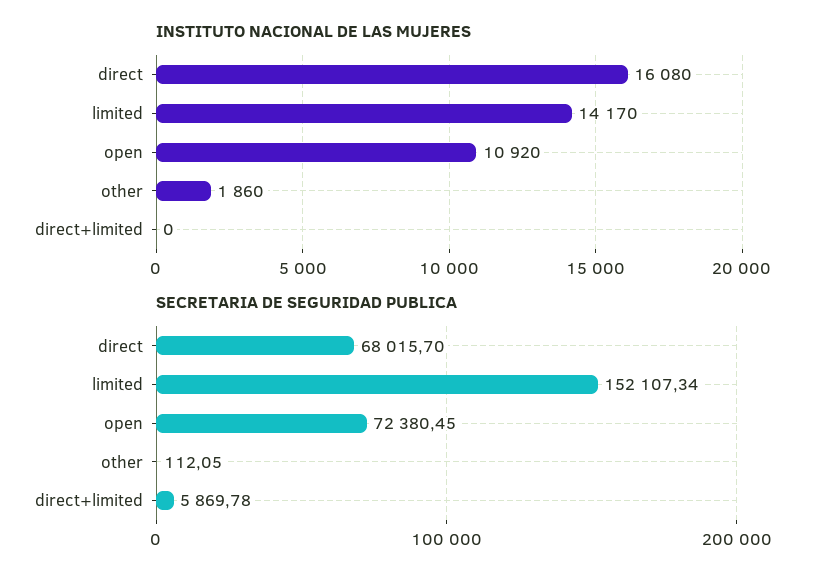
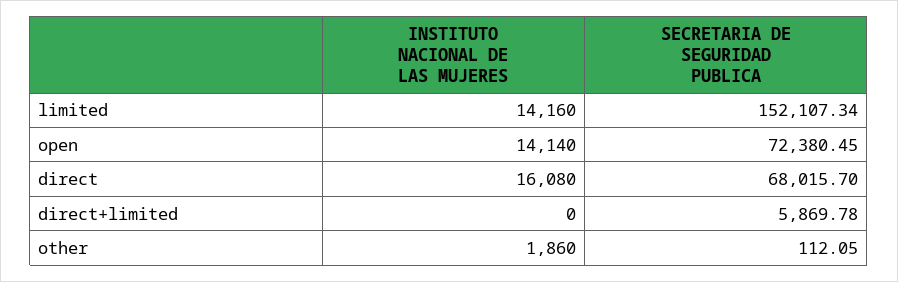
  {
    "INSTITUTO NACIONAL DE LAS MUJERES": {
      "direct": 16080,
-     "limited": 14170,
+     "limited": 14160,
-     "open": 10920,
+     "open": 14140,
      "other": 1860,
      "direct+limited": 0
    },
    "SECRETARIA DE SEGURIDAD PUBLICA": {
      "direct": 68015.7,
      "limited": 152107.34,
      "open": 72380.45,
      "other": 112.05,
      "direct+limited": 5869.78
    }
  }

